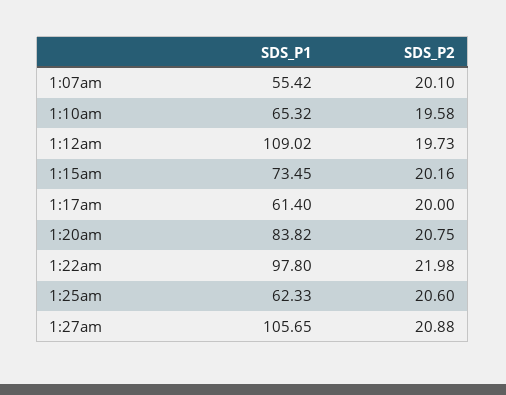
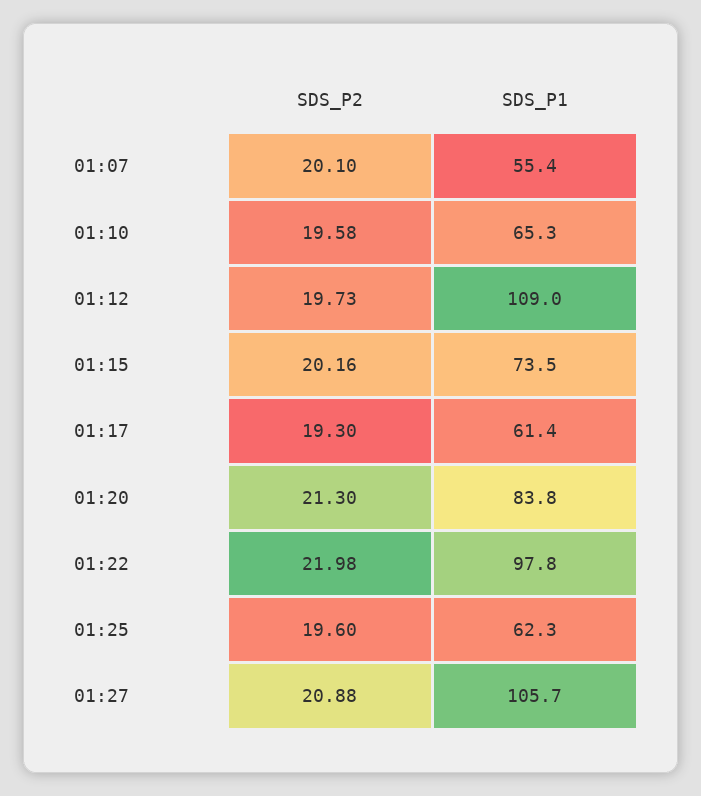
  {
    "SDS_P1": {
      "1:07am": 55.42,
      "1:10am": 65.32,
      "1:12am": 109.02,
      "1:15am": 73.45,
      "1:17am": 61.4,
      "1:20am": 83.82,
      "1:22am": 97.8,
      "1:25am": 62.33,
      "1:27am": 105.65
    },
    "SDS_P2": {
      "1:07am": 20.1,
      "1:10am": 19.58,
      "1:12am": 19.73,
      "1:15am": 20.16,
-     "1:17am": 20,
+     "1:17am": 19.3,
-     "1:20am": 20.75,
+     "1:20am": 21.3,
      "1:22am": 21.98,
-     "1:25am": 20.6,
+     "1:25am": 19.6,
      "1:27am": 20.88
    }
  }

